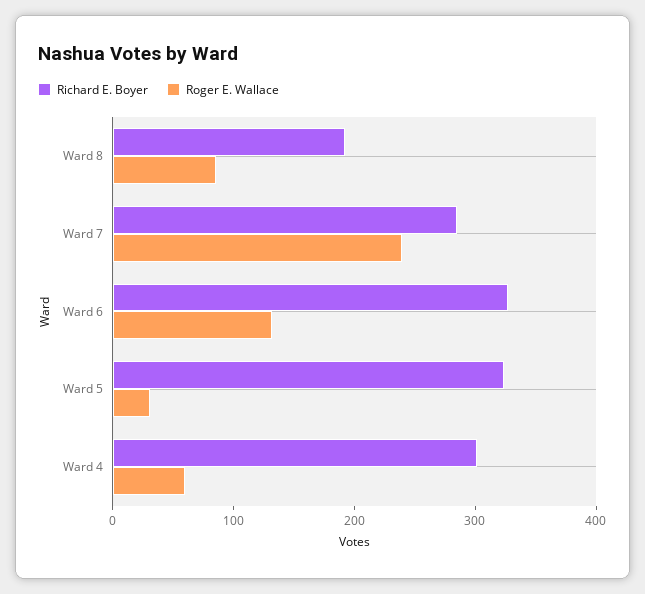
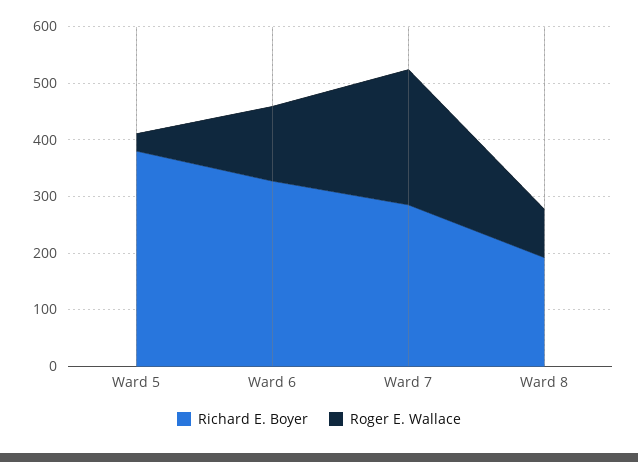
  {
    "Richard E. Boyer": {
      "Ward 8": 200,
      "Ward 7": 280,
      "Ward 6": 320,
-     "Ward 5": 320,
+     "Ward 5": 380
-     "Ward 4": 300
    },
    "Roger E. Wallace": {
      "Ward 8": 80,
      "Ward 7": 240,
      "Ward 6": 140,
-     "Ward 5": 40,
+     "Ward 5": 40
-     "Ward 4": 60
    }
  }

